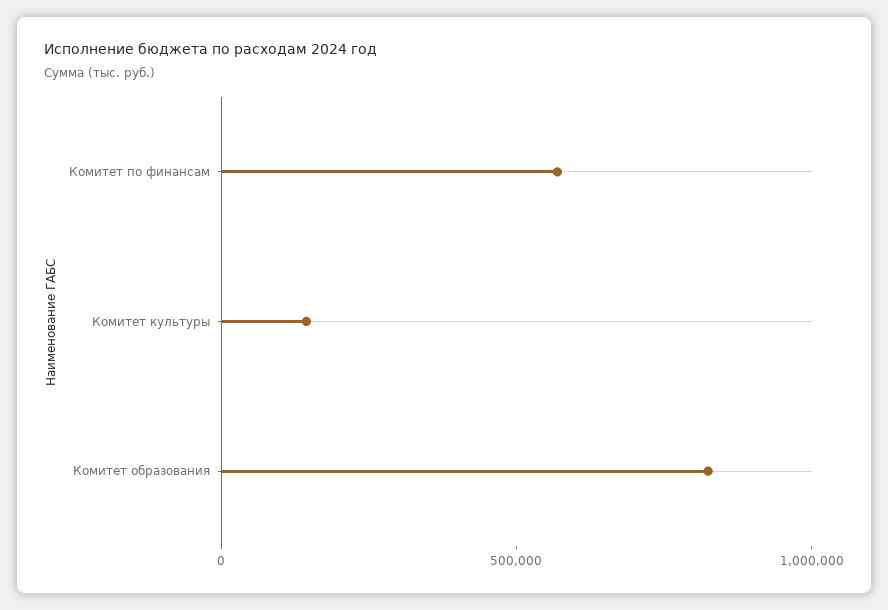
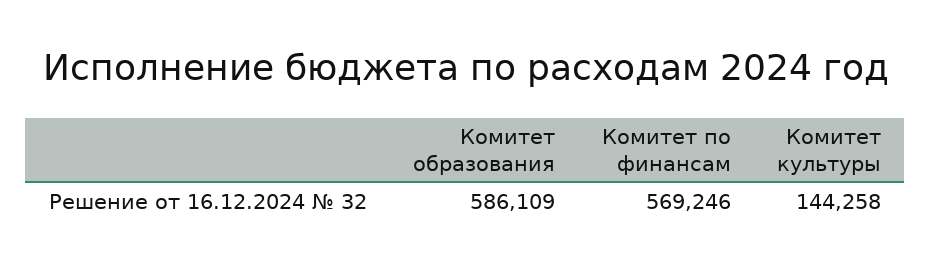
  {
    "Комитет по финансам": 569246,
    "Комитет культуры": 144258,
-   "Комитет образования": 800000
+   "Комитет образования": 586109
  }

